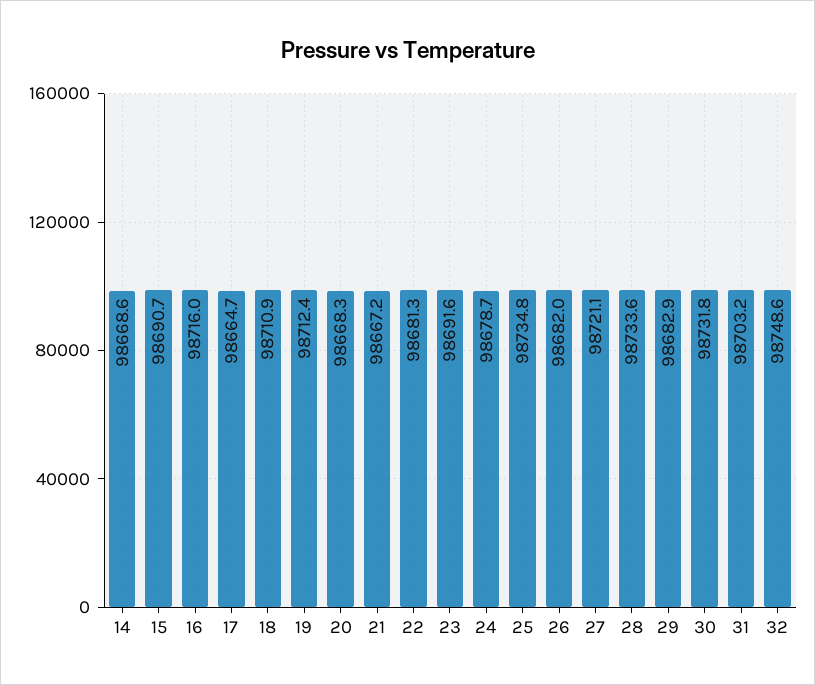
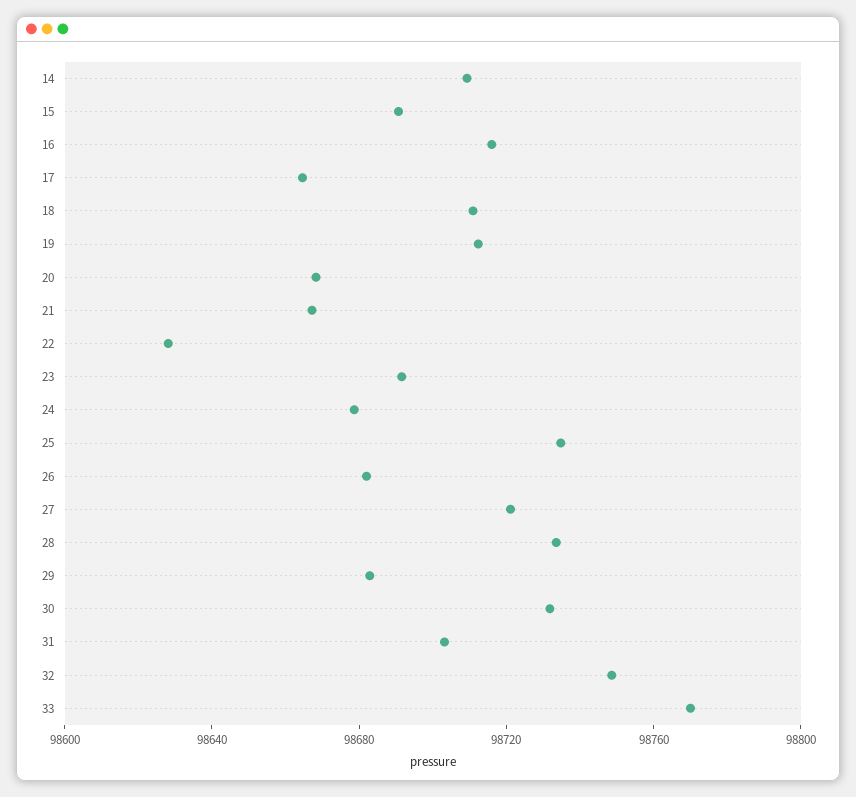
  {
-   "14": 98668.6,
+   "14": 98710,
    "15": 98690.7,
    "16": 98716,
    "17": 98664.7,
    "18": 98710.9,
    "19": 98712.4,
    "20": 98668.3,
    "21": 98667.2,
-   "22": 98681.3,
+   "22": 98630,
    "23": 98691.6,
    "24": 98678.7,
    "25": 98734.8,
    "26": 98682,
    "27": 98721.1,
    "28": 98733.6,
    "29": 98682.9,
    "30": 98731.8,
    "31": 98703.2,
-   "32": 98748.6
+   "32": 98748.6,
+   "33": 98770
  }

